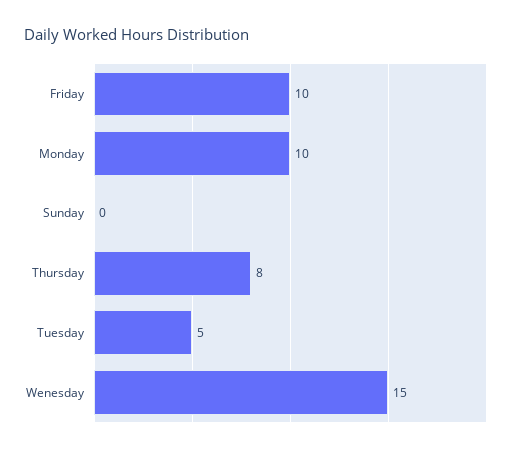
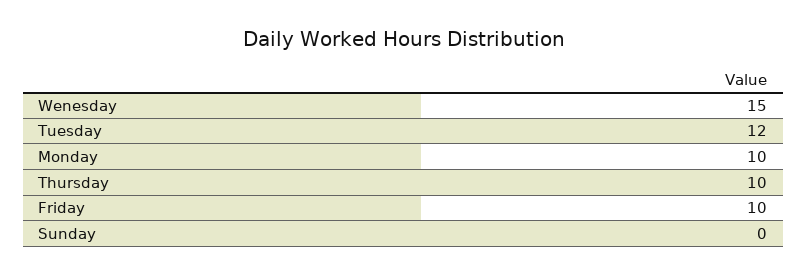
  {
    "Friday": 10,
    "Monday": 10,
    "Sunday": 0,
-   "Thursday": 8,
+   "Thursday": 10,
-   "Tuesday": 5,
+   "Tuesday": 12,
    "Wenesday": 15
  }

